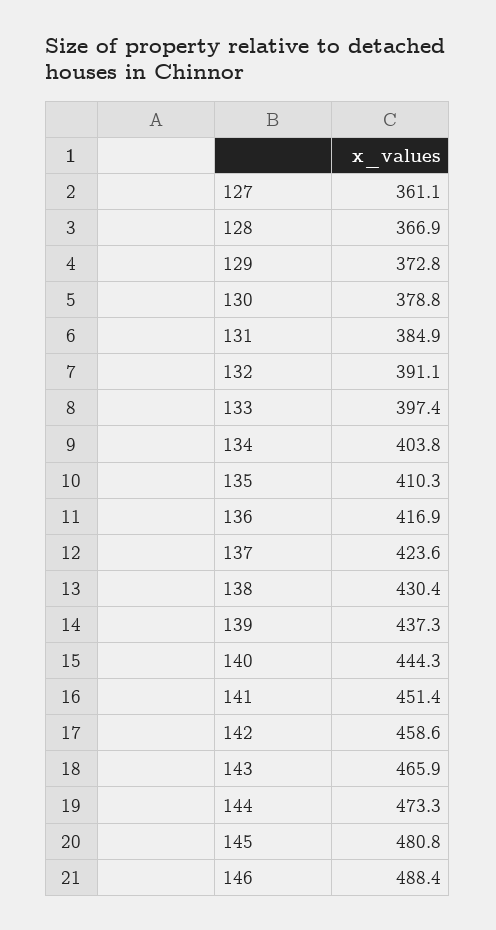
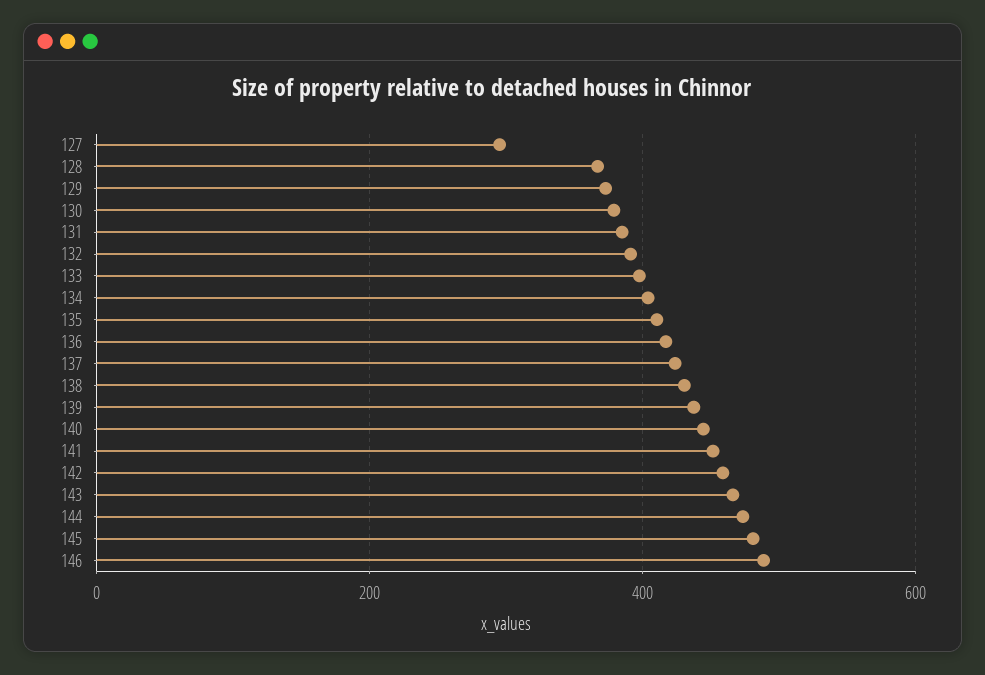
  {
-   "127": 361.1,
+   "127": 300,
    "128": 366.9,
    "129": 372.8,
    "130": 378.8,
    "131": 384.9,
    "132": 391.1,
    "133": 397.4,
    "134": 403.8,
    "135": 410.3,
    "136": 416.9,
    "137": 423.6,
    "138": 430.4,
    "139": 437.3,
    "140": 444.3,
    "141": 451.4,
    "142": 458.6,
    "143": 465.9,
    "144": 473.3,
    "145": 480.8,
    "146": 488.4
  }

